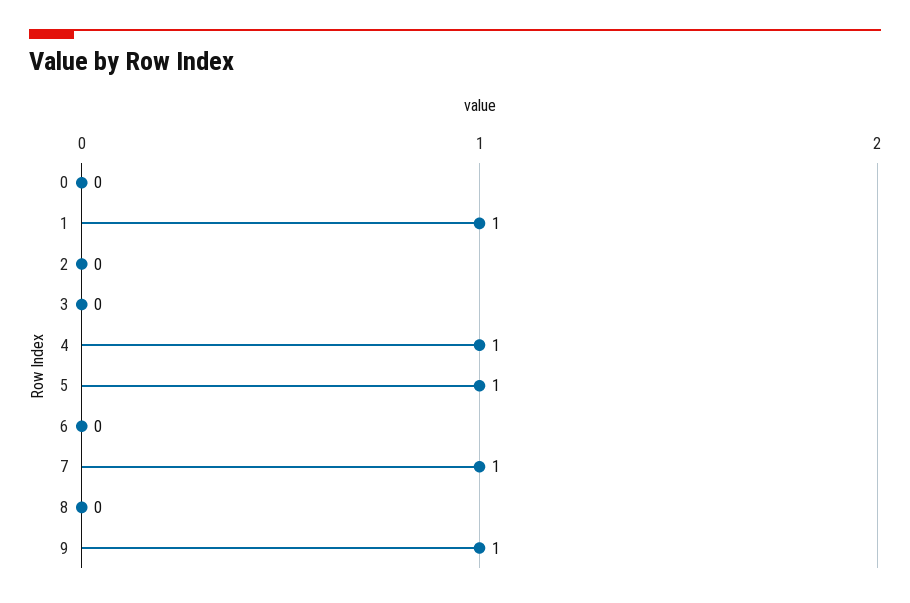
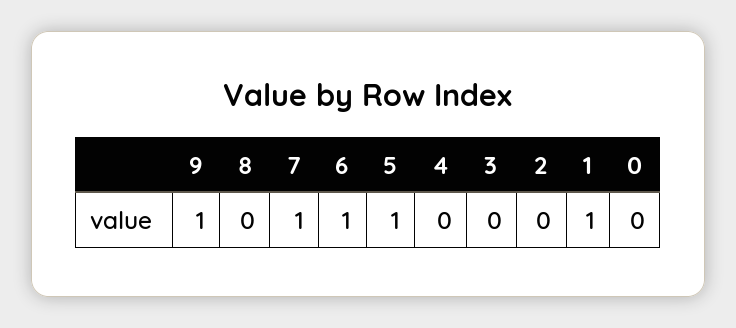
  {
    "0": 0,
    "1": 1,
    "2": 0,
    "3": 0,
-   "4": 1,
+   "4": 0,
    "5": 1,
-   "6": 0,
+   "6": 1,
    "7": 1,
    "8": 0,
    "9": 1
  }

